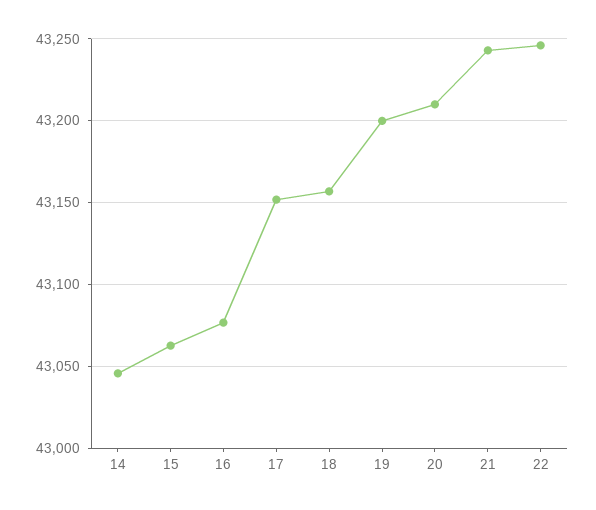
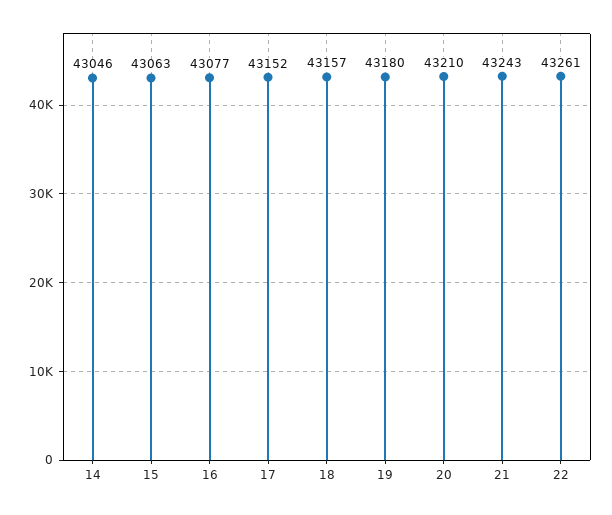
  {
    "14": 43046,
    "15": 43063,
    "16": 43077,
    "17": 43152,
    "18": 43157,
-   "19": 43200,
+   "19": 43180,
    "20": 43210,
    "21": 43243,
-   "22": 43245
+   "22": 43261
  }

